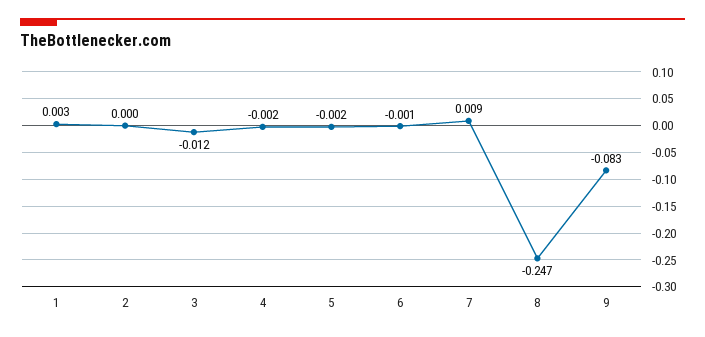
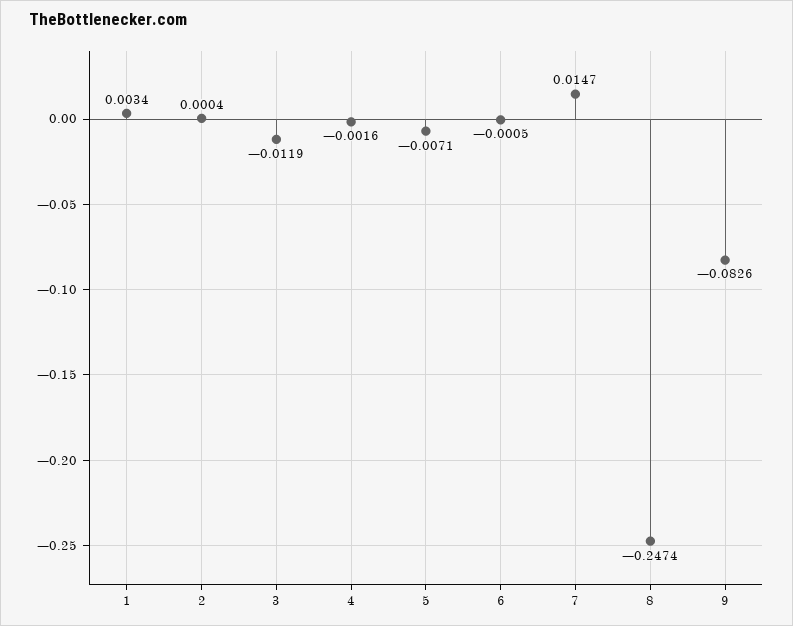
  {
    "1": 0.0034,
    "2": 0.0004,
    "3": -0.0119,
    "4": -0.0016,
-   "5": -0.002,
+   "5": -0.0071,
    "6": -0.0005,
-   "7": 0.009,
+   "7": 0.0147,
    "8": -0.2474,
    "9": -0.0826
  }

